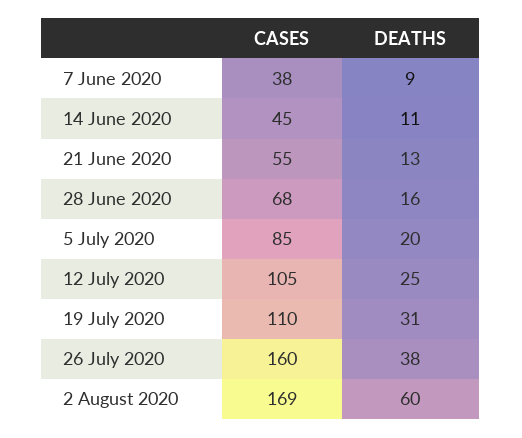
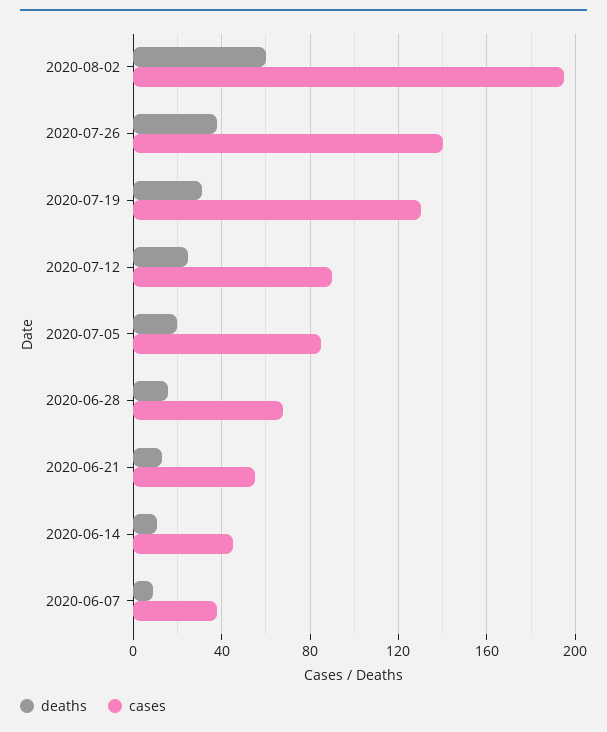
  {
    "CASES": {
      "7 June 2020": 38,
      "14 June 2020": 45,
      "21 June 2020": 55,
      "28 June 2020": 68,
      "5 July 2020": 85,
-     "12 July 2020": 105,
+     "12 July 2020": 90,
-     "19 July 2020": 110,
+     "19 July 2020": 130,
-     "26 July 2020": 160,
+     "26 July 2020": 140,
-     "2 August 2020": 169
+     "2 August 2020": 195
    },
    "DEATHS": {
      "7 June 2020": 9,
      "14 June 2020": 11,
      "21 June 2020": 13,
      "28 June 2020": 16,
      "5 July 2020": 20,
      "12 July 2020": 25,
      "19 July 2020": 31,
      "26 July 2020": 38,
      "2 August 2020": 60
    }
  }

